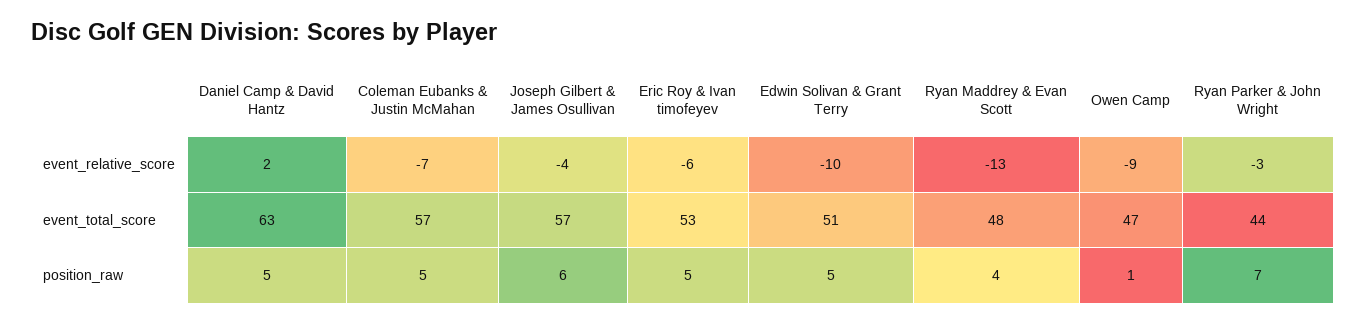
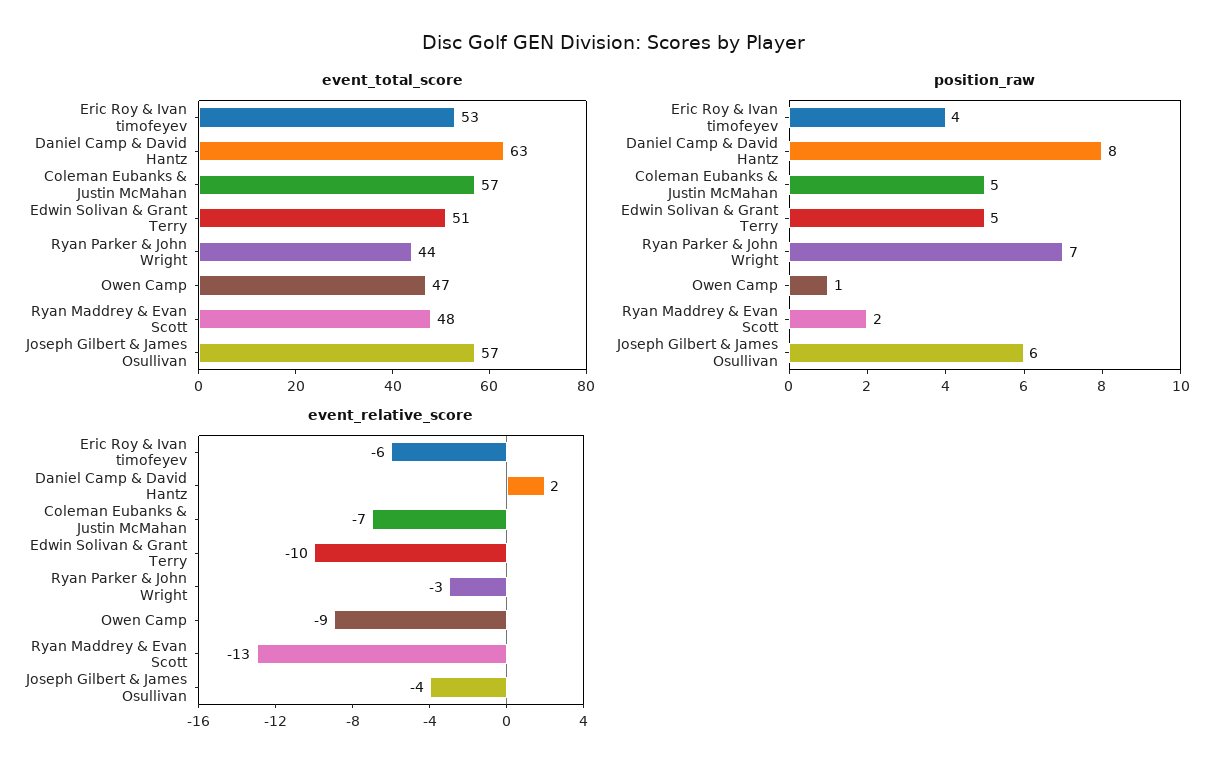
  {
    "event_relative_score": {
      "Daniel Camp & David Hantz": 2,
      "Coleman Eubanks & Justin McMahan": -7,
      "Joseph Gilbert & James Osullivan": -4,
      "Eric Roy & Ivan timofeyev": -6,
      "Edwin Solivan & Grant Terry": -10,
      "Ryan Maddrey & Evan Scott": -13,
      "Owen Camp": -9,
      "Ryan Parker & John Wright": -3
    },
    "event_total_score": {
      "Daniel Camp & David Hantz": 63,
      "Coleman Eubanks & Justin McMahan": 57,
      "Joseph Gilbert & James Osullivan": 57,
      "Eric Roy & Ivan timofeyev": 53,
      "Edwin Solivan & Grant Terry": 51,
      "Ryan Maddrey & Evan Scott": 48,
      "Owen Camp": 47,
      "Ryan Parker & John Wright": 44
    },
    "position_raw": {
-     "Daniel Camp & David Hantz": 5,
+     "Daniel Camp & David Hantz": 8,
      "Coleman Eubanks & Justin McMahan": 5,
      "Joseph Gilbert & James Osullivan": 6,
-     "Eric Roy & Ivan timofeyev": 5,
+     "Eric Roy & Ivan timofeyev": 4,
      "Edwin Solivan & Grant Terry": 5,
-     "Ryan Maddrey & Evan Scott": 4,
+     "Ryan Maddrey & Evan Scott": 2,
      "Owen Camp": 1,
      "Ryan Parker & John Wright": 7
    }
  }

